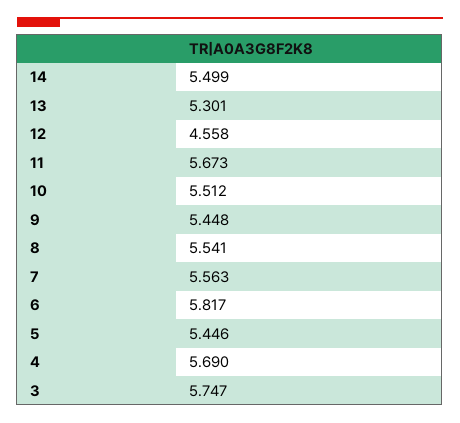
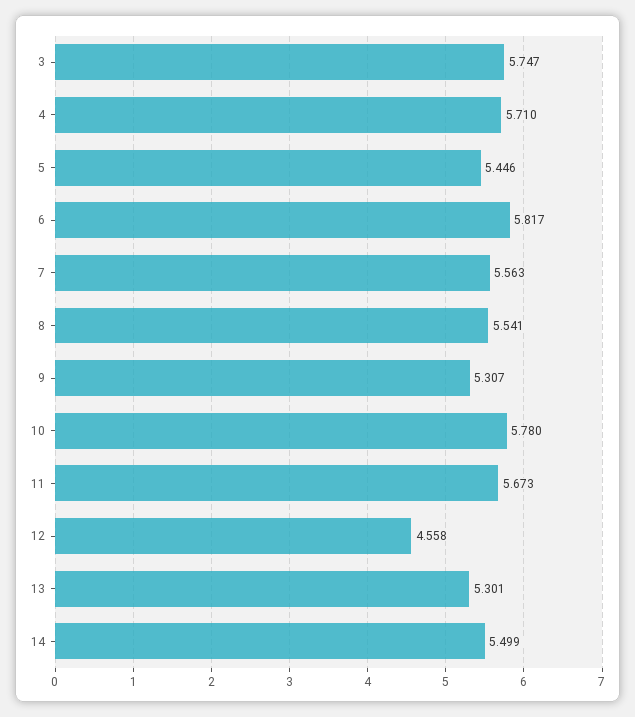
  {
    "14": 5.499,
    "13": 5.301,
    "12": 4.558,
    "11": 5.673,
-   "10": 5.512,
+   "10": 5.78,
-   "9": 5.448,
+   "9": 5.307,
    "8": 5.541,
    "7": 5.563,
    "6": 5.817,
    "5": 5.446,
-   "4": 5.69,
+   "4": 5.71,
    "3": 5.747
  }

